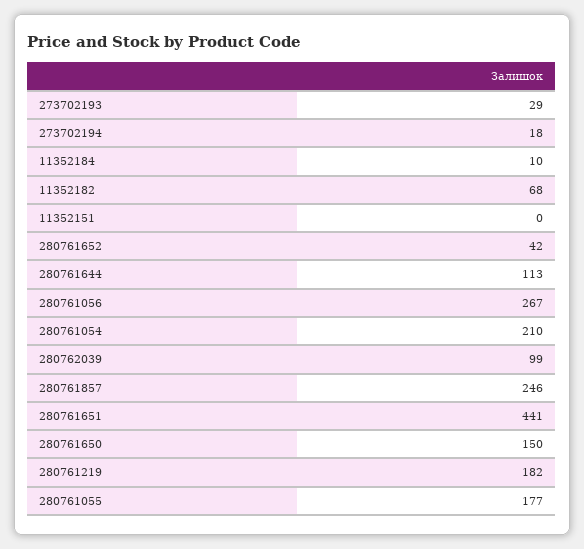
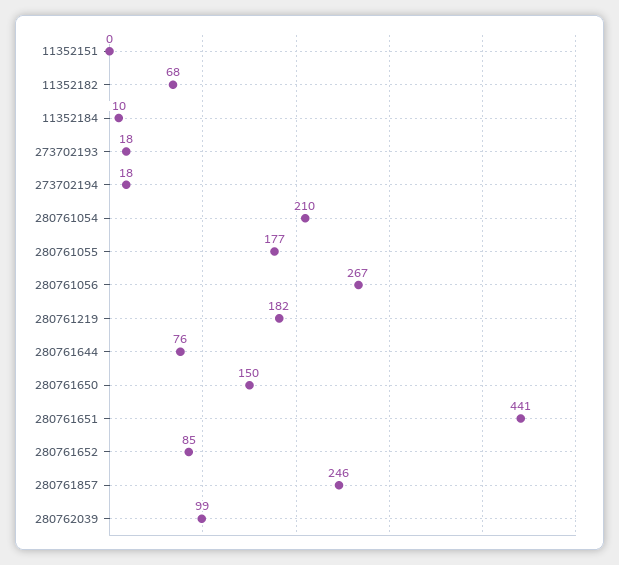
  {
-   "273702193": 29,
+   "273702193": 18,
    "273702194": 18,
    "11352184": 10,
    "11352182": 68,
    "11352151": 0,
-   "280761652": 42,
+   "280761652": 85,
-   "280761644": 113,
+   "280761644": 76,
    "280761056": 267,
    "280761054": 210,
    "280762039": 99,
    "280761857": 246,
    "280761651": 441,
    "280761650": 150,
    "280761219": 182,
    "280761055": 177
  }

